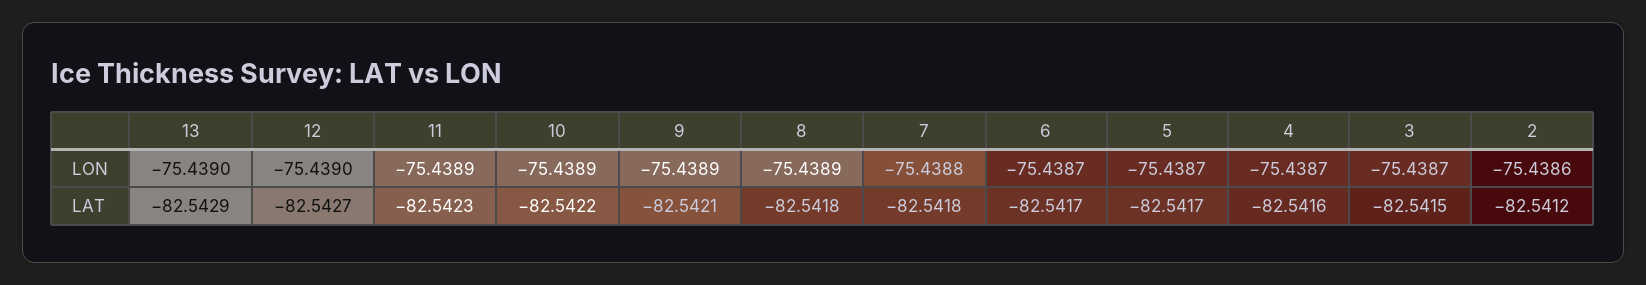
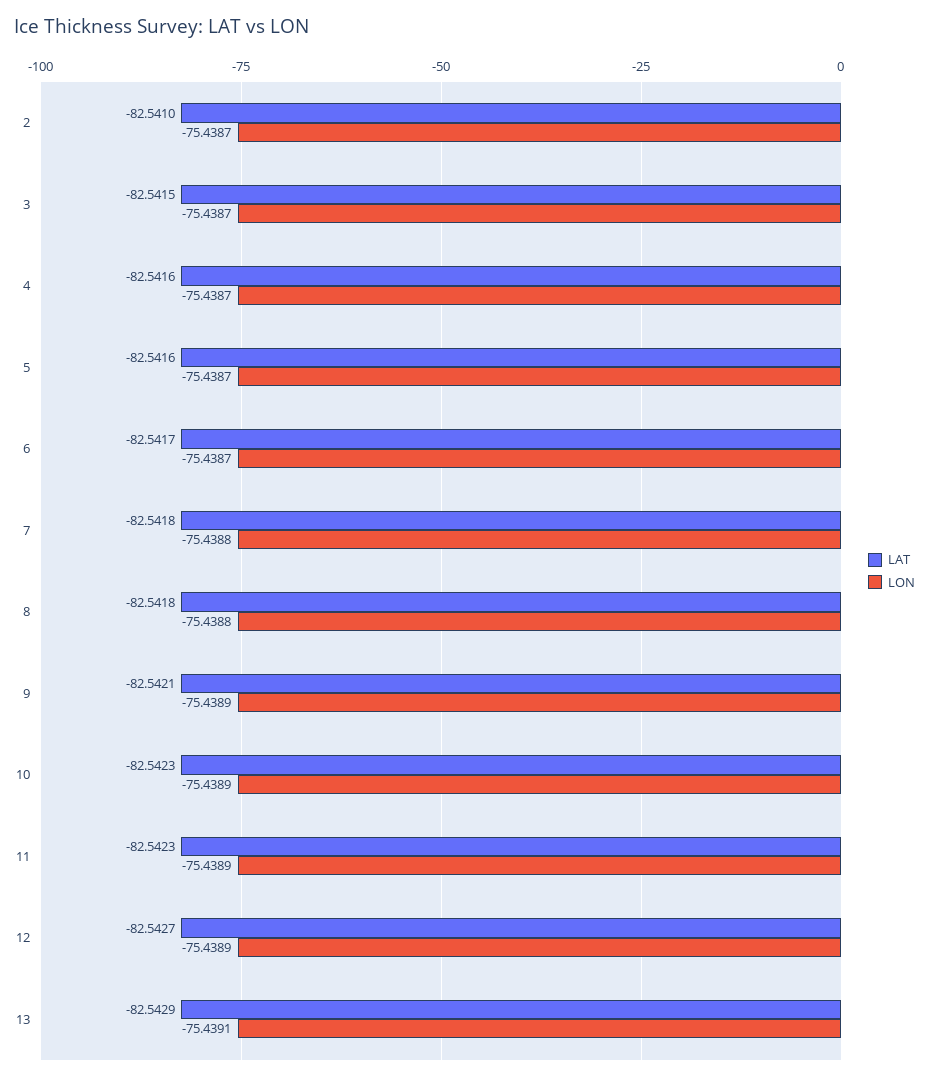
  {
    "LON": {
-     "13": -75.439,
+     "13": -75.4391,
-     "12": -75.439,
+     "12": -75.4389,
      "11": -75.4389,
      "10": -75.4389,
      "9": -75.4389,
-     "8": -75.4389,
+     "8": -75.4388,
      "7": -75.4388,
      "6": -75.4387,
      "5": -75.4387,
      "4": -75.4387,
      "3": -75.4387,
-     "2": -75.4386
+     "2": -75.4387
    },
    "LAT": {
      "13": -82.5429,
      "12": -82.5427,
      "11": -82.5423,
-     "10": -82.5422,
+     "10": -82.5423,
      "9": -82.5421,
      "8": -82.5418,
      "7": -82.5418,
      "6": -82.5417,
-     "5": -82.5417,
+     "5": -82.5416,
      "4": -82.5416,
      "3": -82.5415,
-     "2": -82.5412
+     "2": -82.541
    }
  }

